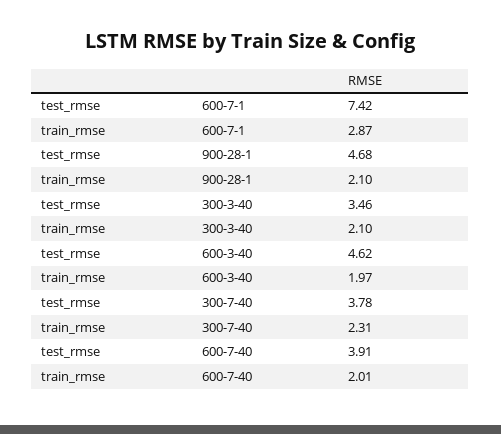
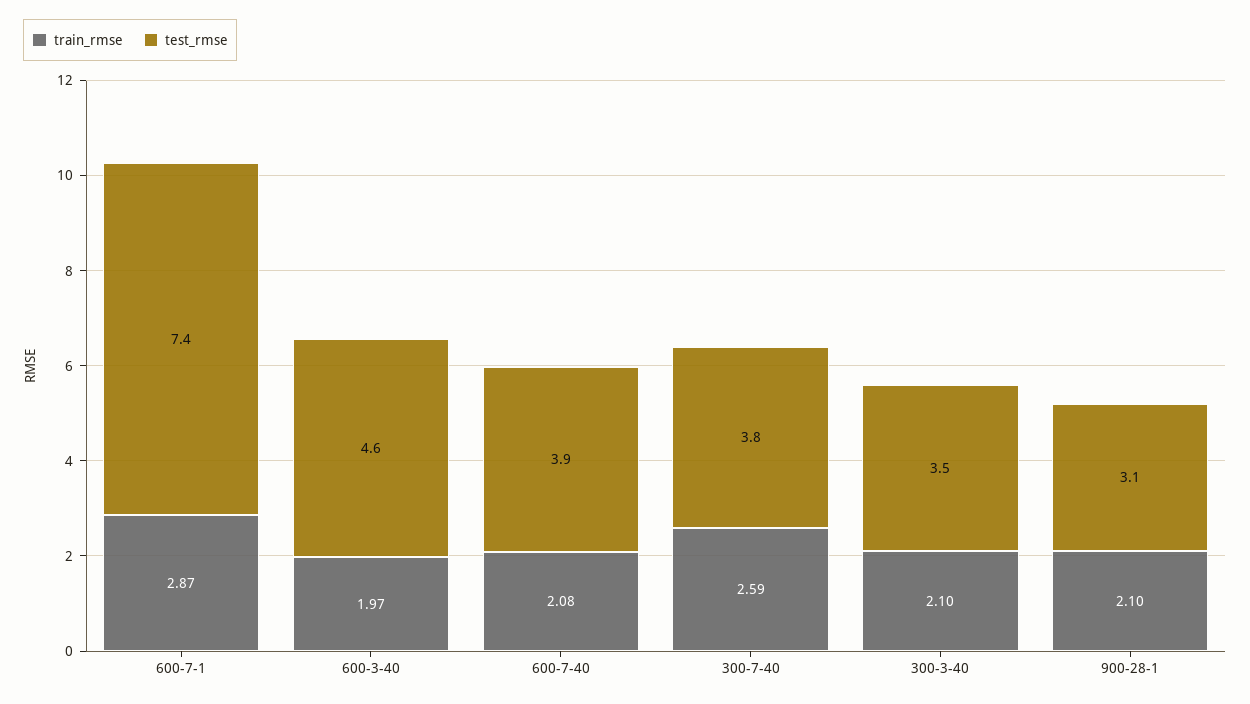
  {
    "test_rmse": {
      "600-7-1": 7.42,
-     "900-28-1": 4.68,
+     "900-28-1": 3.1,
      "300-3-40": 3.46,
      "600-3-40": 4.62,
      "300-7-40": 3.78,
      "600-7-40": 3.91
    },
    "train_rmse": {
      "600-7-1": 2.87,
      "900-28-1": 2.1,
      "300-3-40": 2.1,
      "600-3-40": 1.97,
-     "300-7-40": 2.31,
+     "300-7-40": 2.59,
-     "600-7-40": 2.01
+     "600-7-40": 2.08
    }
  }

